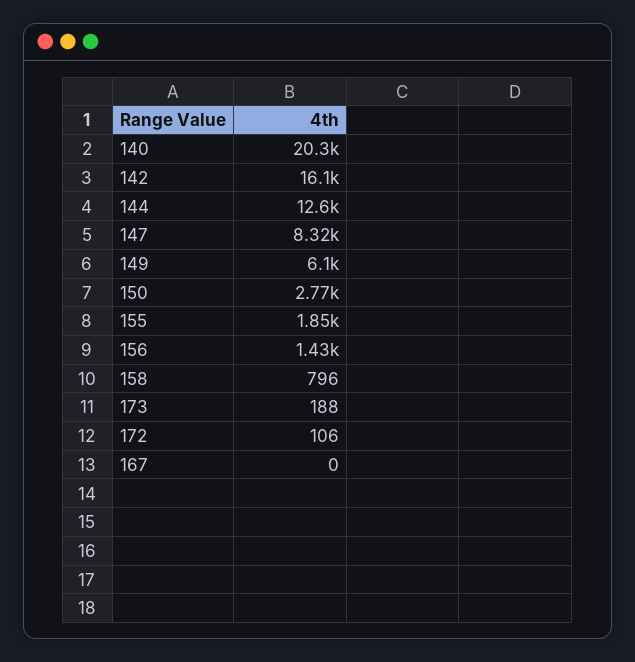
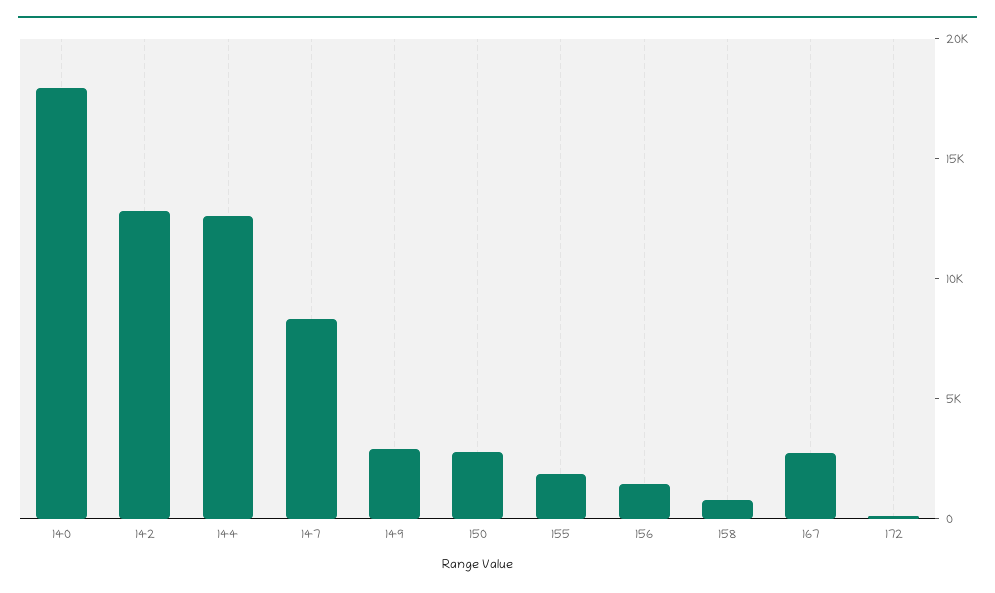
  {
-   "140": 20300,
+   "140": 18000,
-   "142": 16100,
+   "142": 13000,
    "144": 12600,
    "147": 8320,
-   "149": 6100,
+   "149": 3000,
    "150": 2770,
    "155": 1850,
    "156": 1430,
    "158": 796,
-   "173": 188,
    "172": 106,
-   "167": 0
+   "167": 3000
  }

